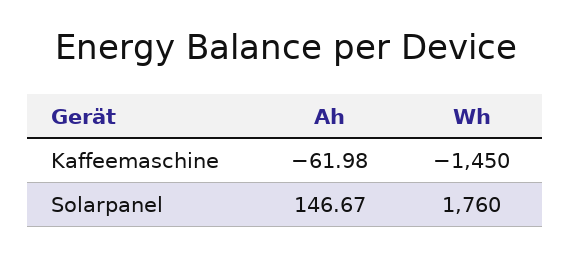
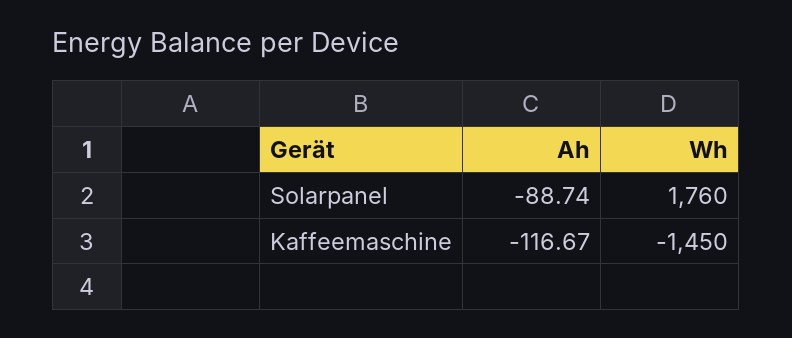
  {
    "Ah": {
-     "Kaffeemaschine": -61.98,
+     "Kaffeemaschine": -116.67,
-     "Solarpanel": 146.67
+     "Solarpanel": -88.74
    },
    "Wh": {
      "Kaffeemaschine": -1450,
      "Solarpanel": 1760
    }
  }

